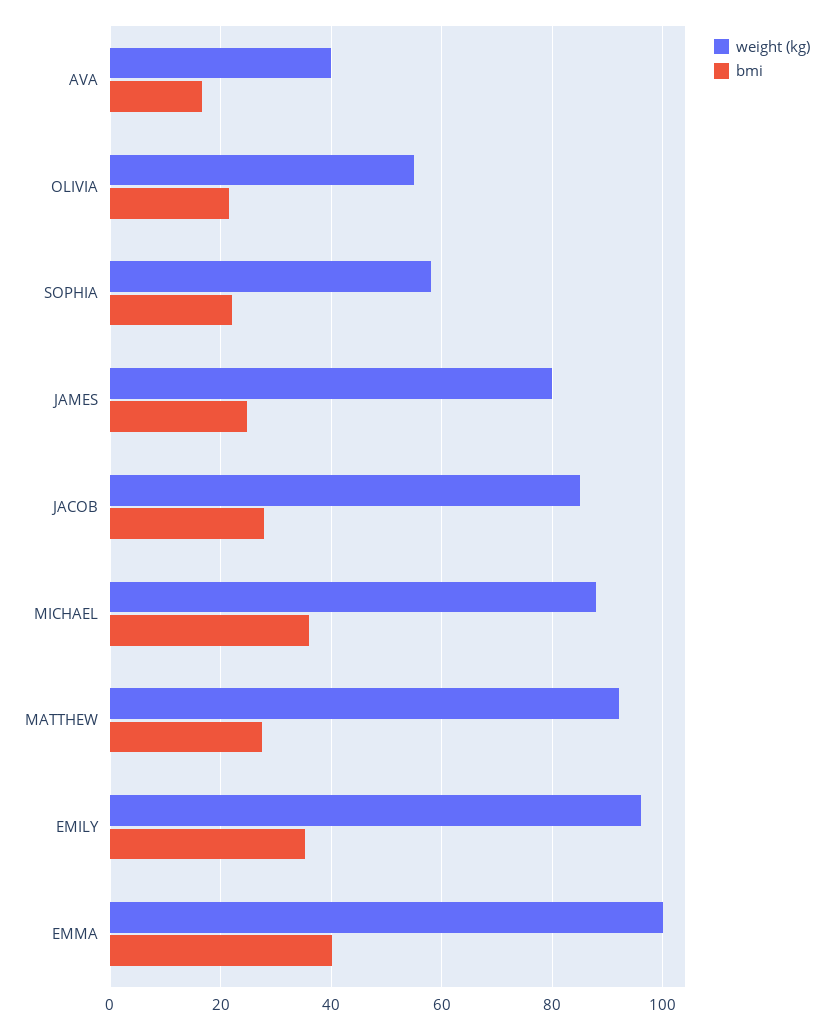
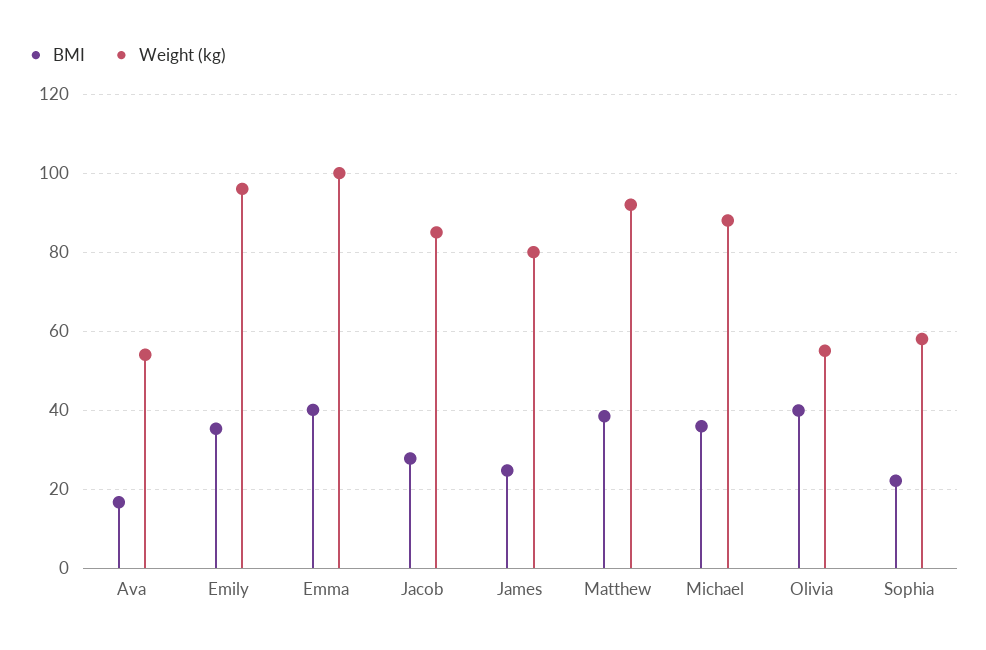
  {
    "weight (kg)": {
-     "AVA": 40,
+     "AVA": 54,
      "OLIVIA": 56,
      "SOPHIA": 58,
      "JAMES": 80,
      "JACOB": 86,
      "MICHAEL": 88,
      "MATTHEW": 92,
      "EMILY": 96,
      "EMMA": 100
    },
    "bmi": {
      "AVA": 16,
-     "OLIVIA": 22,
+     "OLIVIA": 40,
      "SOPHIA": 22,
      "JAMES": 24,
      "JACOB": 28,
      "MICHAEL": 36,
-     "MATTHEW": 28,
+     "MATTHEW": 38,
      "EMILY": 36,
      "EMMA": 40
    }
  }

